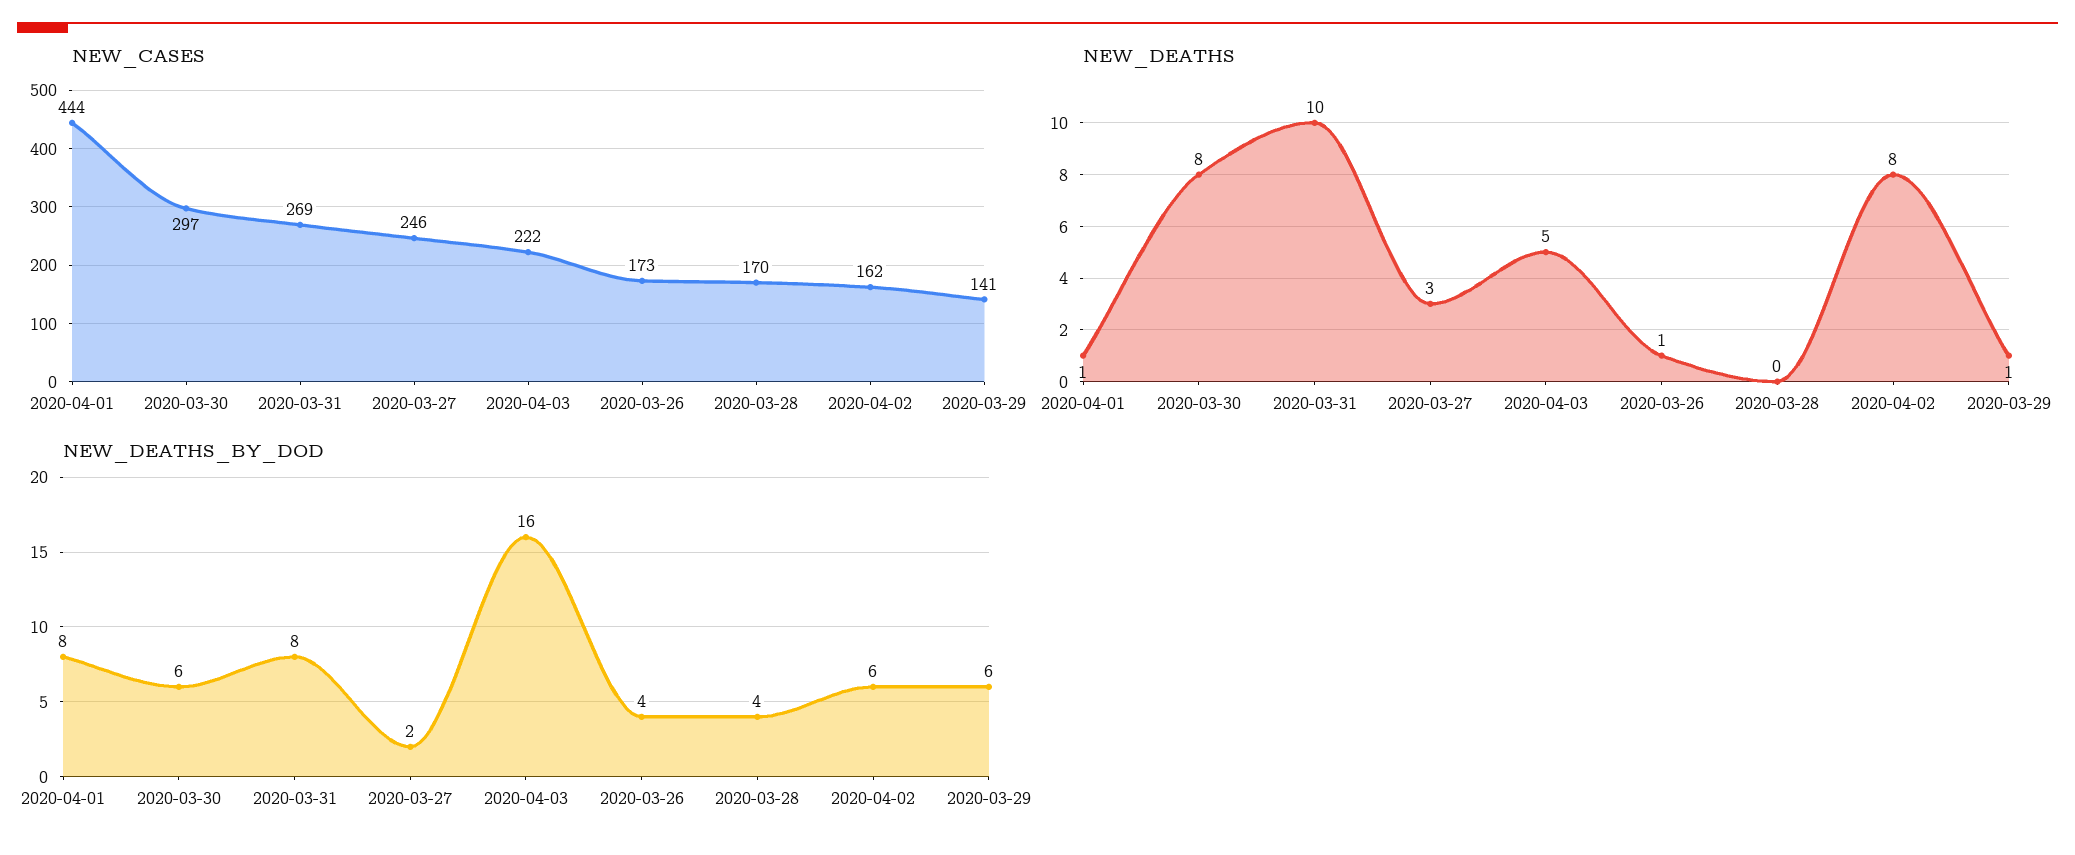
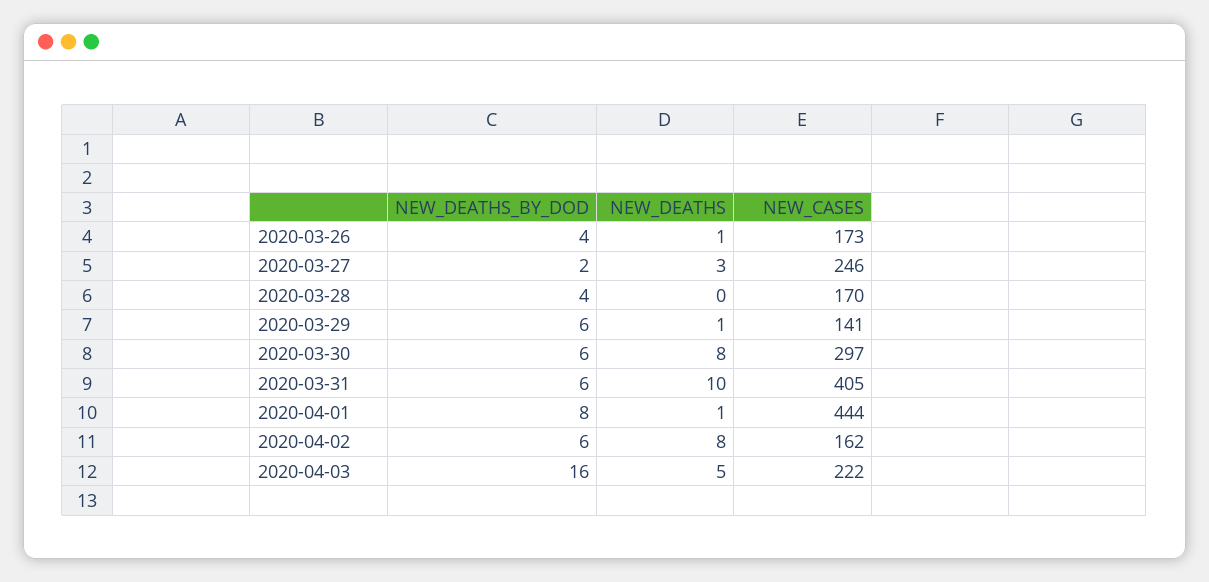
  {
    "NEW_CASES": {
      "2020-04-01": 444,
      "2020-03-30": 297,
-     "2020-03-31": 269,
+     "2020-03-31": 405,
      "2020-03-27": 246,
      "2020-04-03": 222,
      "2020-03-26": 173,
      "2020-03-28": 170,
      "2020-04-02": 162,
      "2020-03-29": 141
    },
    "NEW_DEATHS": {
      "2020-04-01": 1,
      "2020-03-30": 8,
      "2020-03-31": 10,
      "2020-03-27": 3,
      "2020-04-03": 5,
      "2020-03-26": 1,
      "2020-03-28": 0,
      "2020-04-02": 8,
      "2020-03-29": 1
    },
    "NEW_DEATHS_BY_DOD": {
      "2020-04-01": 8,
      "2020-03-30": 6,
-     "2020-03-31": 8,
+     "2020-03-31": 6,
      "2020-03-27": 2,
      "2020-04-03": 16,
      "2020-03-26": 4,
      "2020-03-28": 4,
      "2020-04-02": 6,
      "2020-03-29": 6
    }
  }

